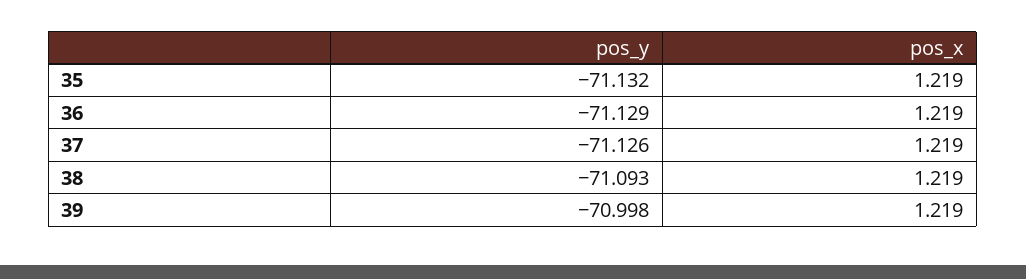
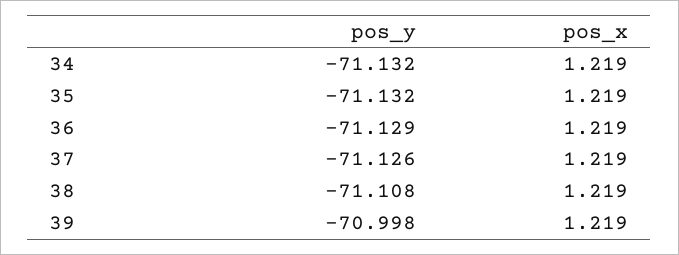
  {
    "pos_y": {
      "35": -71.132,
      "36": -71.129,
      "37": -71.126,
-     "38": -71.093,
+     "38": -71.108,
-     "39": -70.998
+     "39": -70.998,
+     "34": -71.132
    },
    "pos_x": {
      "35": 1.219,
      "36": 1.219,
      "37": 1.219,
      "38": 1.219,
-     "39": 1.219
+     "39": 1.219,
+     "34": 1.219
    }
  }

